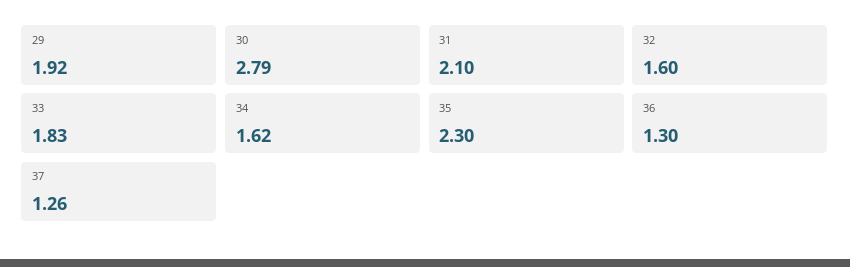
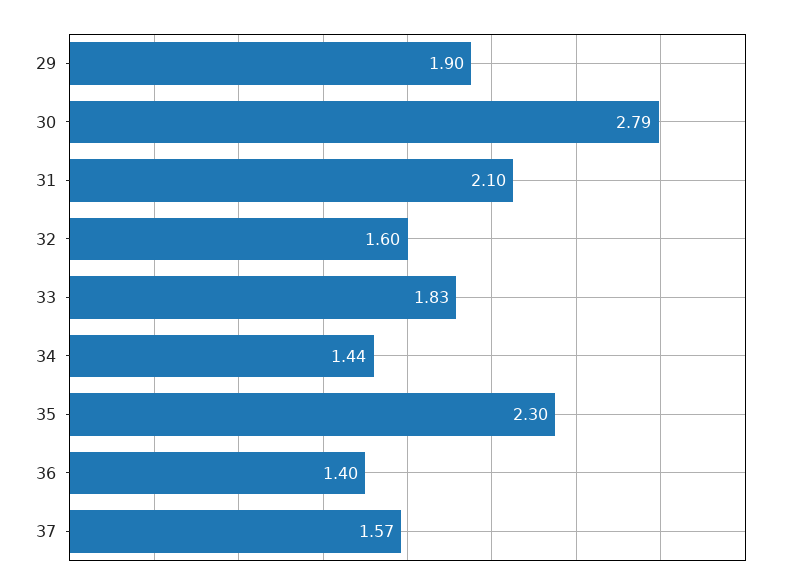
  {
-   "29": 1.92,
+   "29": 1.9,
    "30": 2.79,
    "31": 2.1,
    "32": 1.6,
    "33": 1.83,
-   "34": 1.62,
+   "34": 1.44,
    "35": 2.3,
-   "36": 1.3,
+   "36": 1.4,
-   "37": 1.26
+   "37": 1.57
  }

